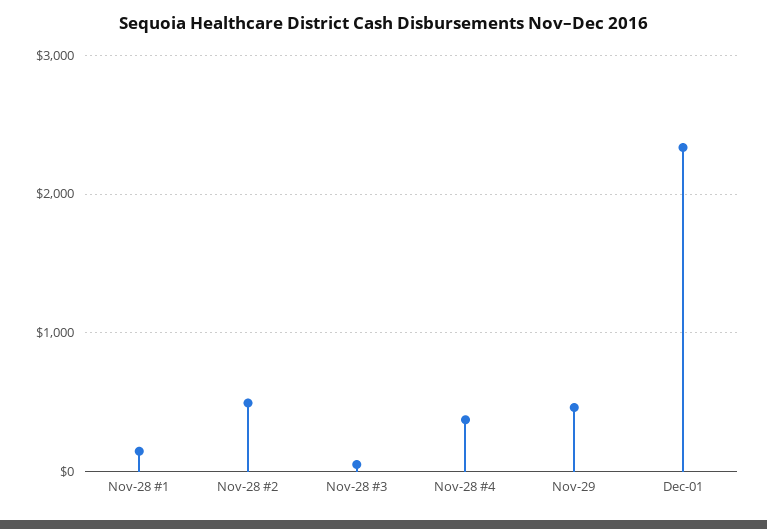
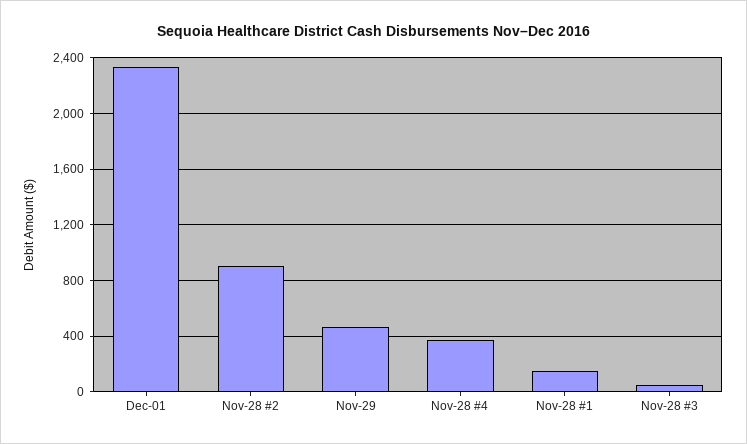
  {
    "Nov-28 #1": 150,
-   "Nov-28 #2": 500,
+   "Nov-28 #2": 900,
    "Nov-28 #3": 50,
    "Nov-28 #4": 350,
    "Nov-29": 450,
    "Dec-01": 2350
  }

